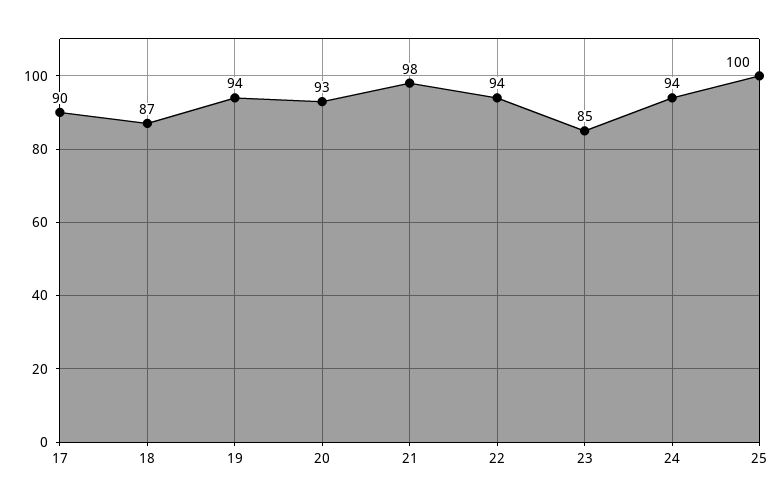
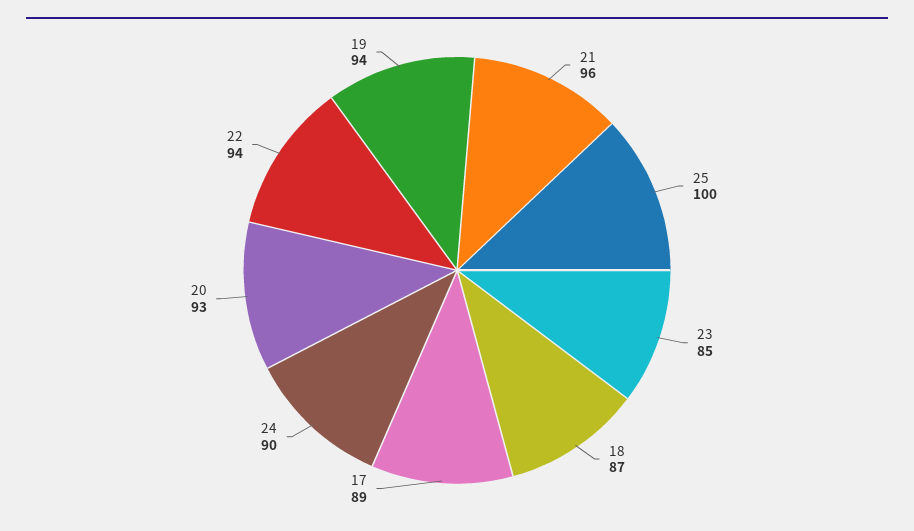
  {
-   "17": 90,
+   "17": 89,
    "18": 87,
    "19": 94,
    "20": 93,
-   "21": 98,
+   "21": 96,
    "22": 94,
    "23": 85,
-   "24": 94,
+   "24": 90,
    "25": 100
  }

